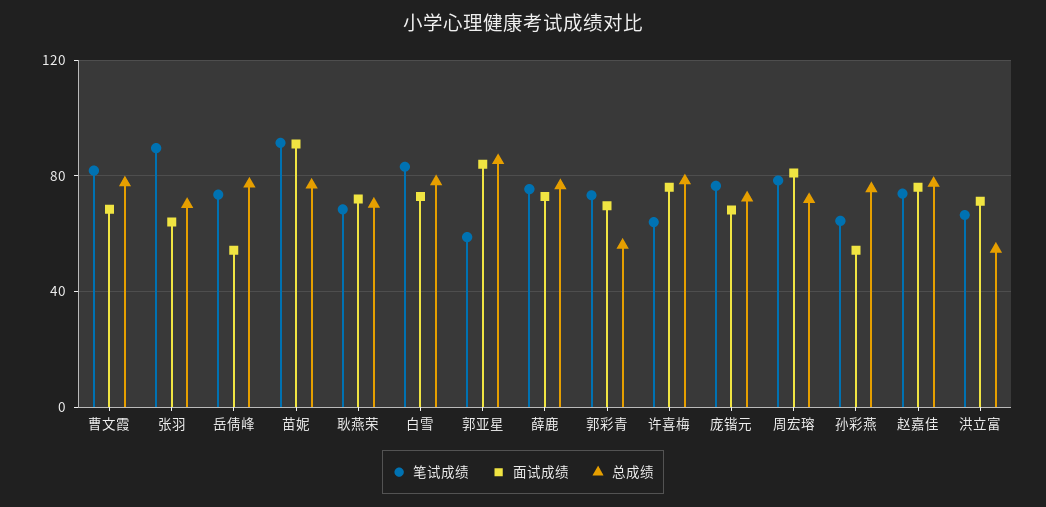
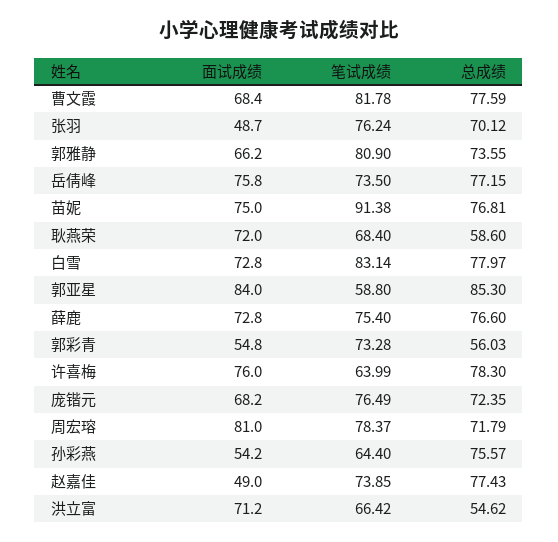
  {
    "笔试成绩": {
      "曹文霞": 81.78,
-     "张羽": 90,
+     "张羽": 76.24,
      "岳倩峰": 73.5,
      "苗妮": 91.38,
      "耿燕荣": 68.4,
      "白雪": 83.14,
      "郭亚星": 58.8,
      "薛鹿": 75.4,
      "郭彩青": 73.28,
      "许喜梅": 63.99,
      "庞锴元": 76.49,
      "周宏瑢": 78.37,
      "孙彩燕": 64.4,
      "赵嘉佳": 73.85,
-     "洪立富": 66.42
+     "洪立富": 66.42,
+     "郭雅静": 80.9
    },
    "面试成绩": {
      "曹文霞": 68.4,
-     "张羽": 65,
+     "张羽": 48.7,
-     "岳倩峰": 55,
+     "岳倩峰": 75.8,
-     "苗妮": 90,
+     "苗妮": 75,
      "耿燕荣": 72,
      "白雪": 72.8,
      "郭亚星": 84,
      "薛鹿": 72.8,
-     "郭彩青": 70,
+     "郭彩青": 54.8,
      "许喜梅": 76,
      "庞锴元": 68.2,
      "周宏瑢": 81,
      "孙彩燕": 54.2,
-     "赵嘉佳": 75,
+     "赵嘉佳": 49,
-     "洪立富": 71.2
+     "洪立富": 71.2,
+     "郭雅静": 66.2
    },
    "总成绩": {
      "曹文霞": 77.59,
      "张羽": 70.12,
      "岳倩峰": 77.15,
      "苗妮": 76.81,
-     "耿燕荣": 70,
+     "耿燕荣": 58.6,
      "白雪": 77.97,
      "郭亚星": 85.3,
      "薛鹿": 76.6,
      "郭彩青": 56.03,
      "许喜梅": 78.3,
      "庞锴元": 72.35,
      "周宏瑢": 71.79,
      "孙彩燕": 75.57,
      "赵嘉佳": 77.43,
-     "洪立富": 54.62
+     "洪立富": 54.62,
+     "郭雅静": 73.55
    }
  }

